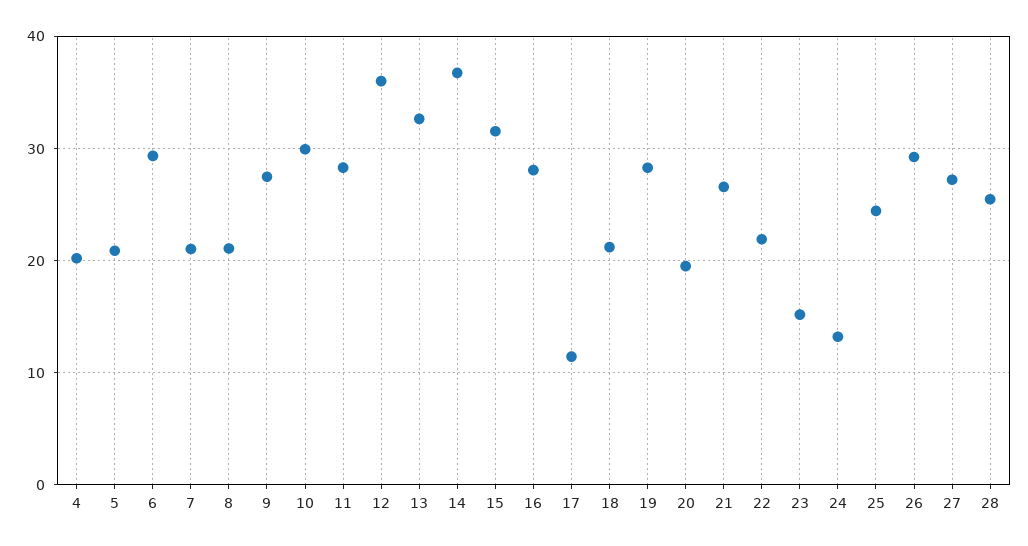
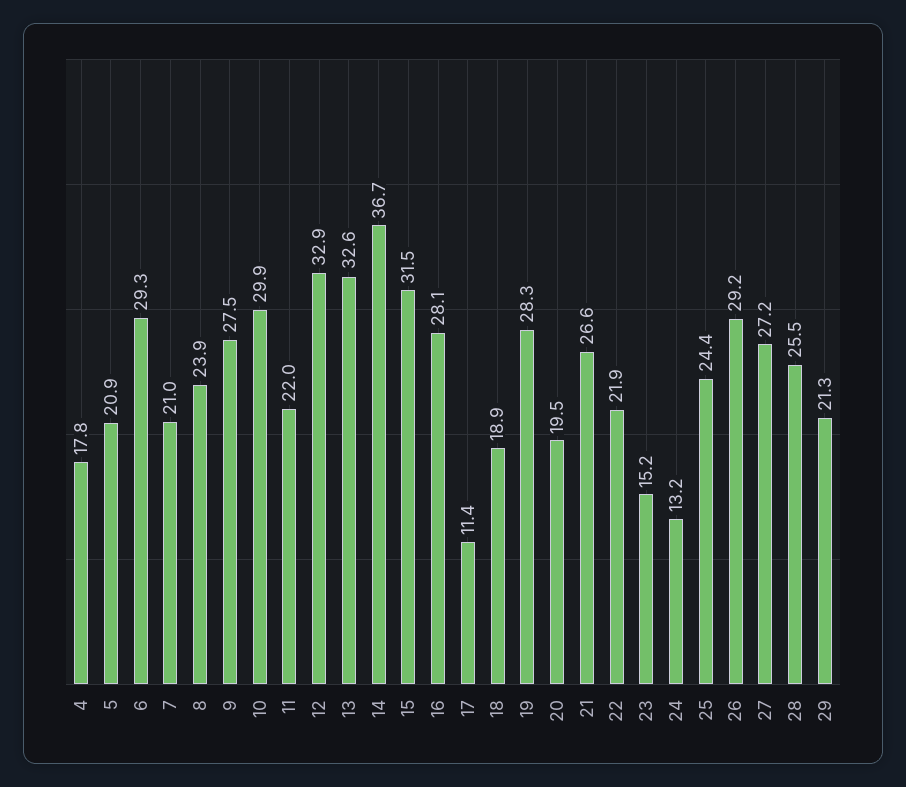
  {
-   "4": 20,
+   "4": 17.8,
    "5": 20.9,
    "6": 29.3,
    "7": 21,
-   "8": 21,
+   "8": 23.9,
    "9": 27.5,
    "10": 29.9,
-   "11": 28,
+   "11": 22,
-   "12": 36,
+   "12": 32.9,
    "13": 32.6,
    "14": 36.7,
    "15": 31.5,
    "16": 28.1,
    "17": 11.4,
-   "18": 21,
+   "18": 18.9,
    "19": 28.3,
    "20": 19.5,
    "21": 26.6,
    "22": 21.9,
    "23": 15.2,
    "24": 13.2,
    "25": 24.4,
    "26": 29.2,
    "27": 27.2,
-   "28": 25.5
+   "28": 25.5,
+   "29": 21.3
  }

